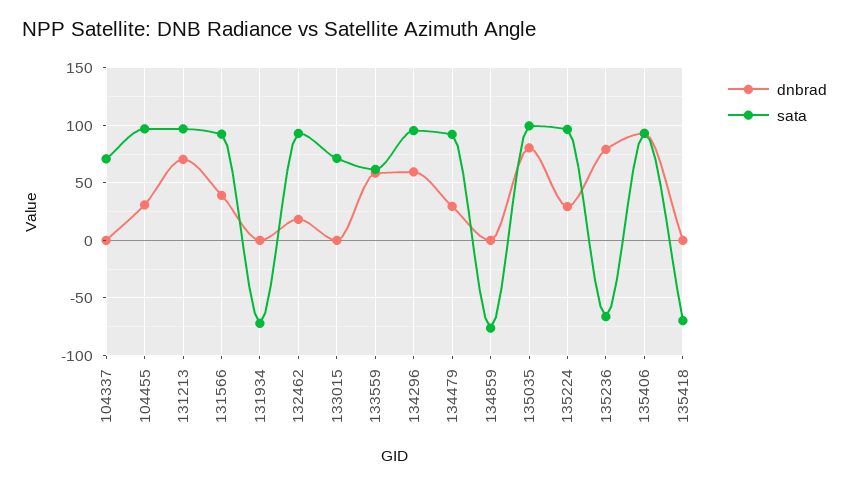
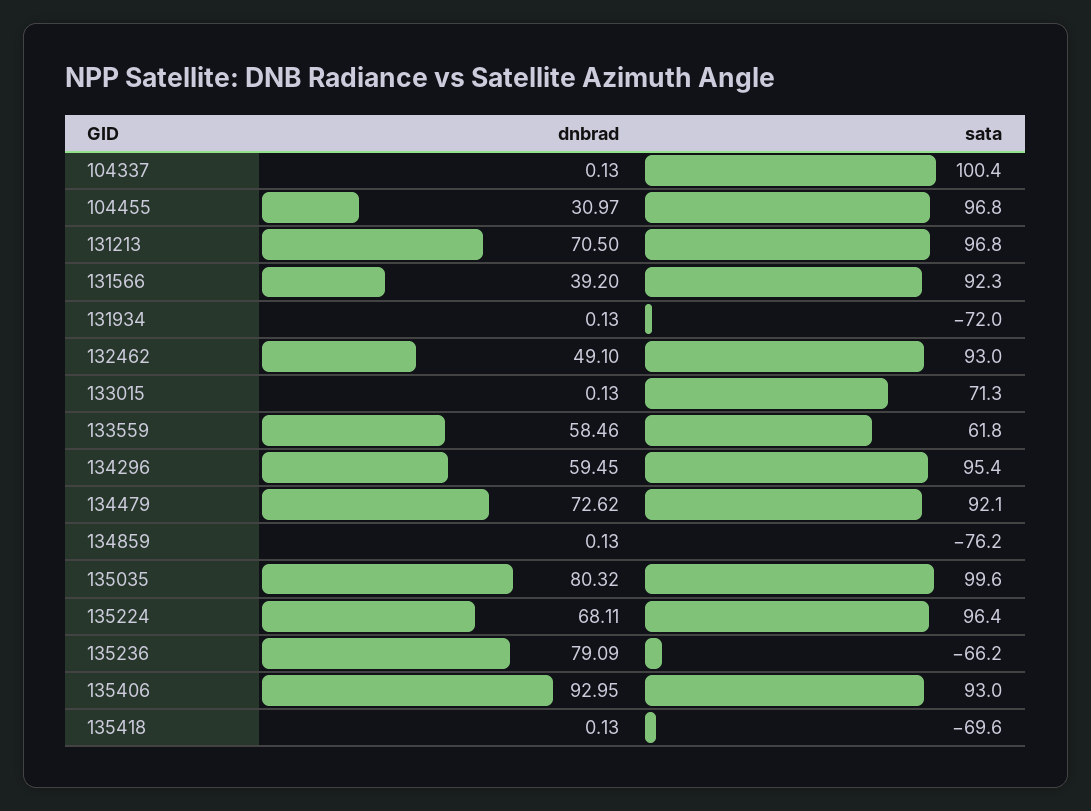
  {
    "dnbrad": {
      "104337": 0.13,
      "104455": 30.97,
      "131213": 70.5,
      "131566": 39.2,
      "131934": 0.13,
-     "132462": 20,
+     "132462": 49.1,
      "133015": 0.13,
      "133559": 58.46,
      "134296": 59.45,
-     "134479": 30,
+     "134479": 72.62,
      "134859": 0.13,
      "135035": 80.32,
-     "135224": 30,
+     "135224": 68.11,
      "135236": 79.09,
      "135406": 92.95,
      "135418": 0.13
    },
    "sata": {
-     "104337": 70,
+     "104337": 100.4,
      "104455": 96.8,
      "131213": 96.8,
      "131566": 92.3,
      "131934": -72,
      "132462": 93,
      "133015": 71.3,
      "133559": 61.8,
      "134296": 95.4,
      "134479": 92.1,
      "134859": -76.2,
      "135035": 99.6,
      "135224": 96.4,
      "135236": -66.2,
      "135406": 93,
      "135418": -69.6
    }
  }

